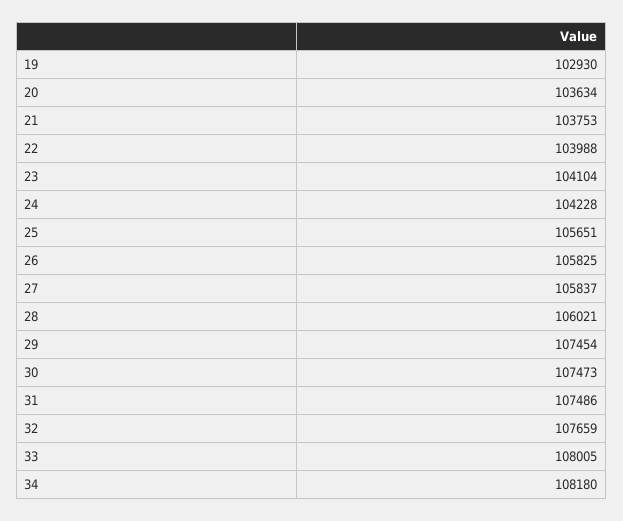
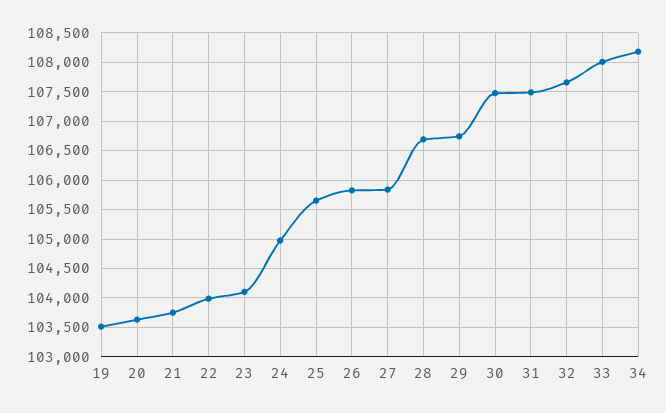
  {
-   "19": 102930,
+   "19": 103500,
    "20": 103634,
    "21": 103753,
    "22": 103988,
    "23": 104104,
-   "24": 104228,
+   "24": 105000,
    "25": 105651,
    "26": 105825,
    "27": 105837,
-   "28": 106021,
+   "28": 106750,
-   "29": 107454,
+   "29": 106750,
    "30": 107473,
    "31": 107486,
    "32": 107659,
    "33": 108005,
    "34": 108180
  }

